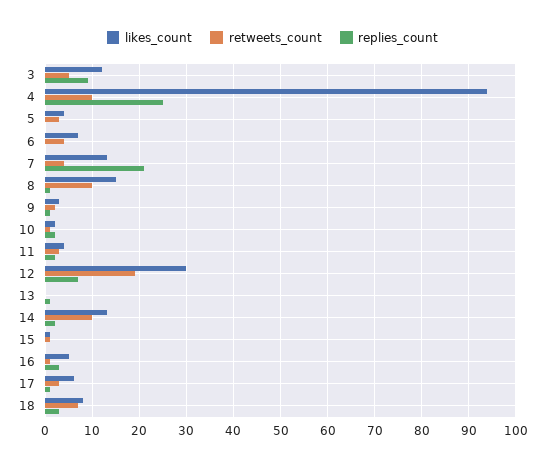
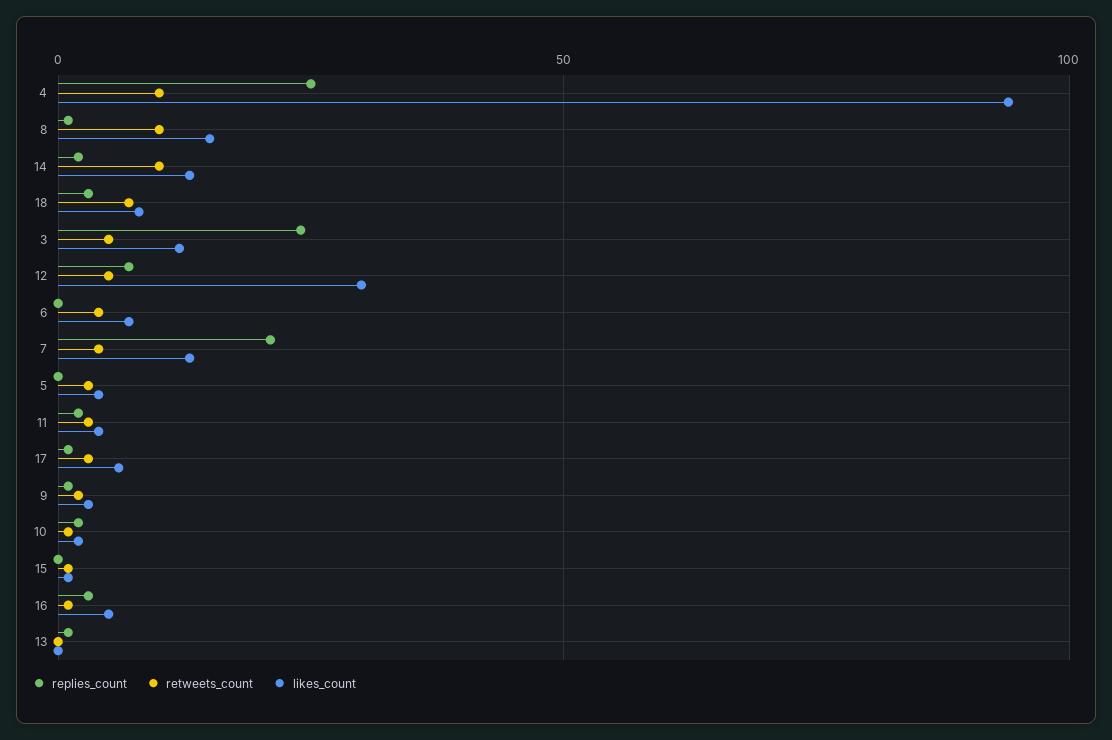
  {
    "likes_count": {
      "3": 10,
      "4": 95,
      "5": 5,
      "6": 5,
      "7": 15,
      "8": 15,
      "9": 5,
      "10": 0,
      "11": 5,
      "12": 30,
      "13": 0,
      "14": 15,
      "15": 0,
      "16": 5,
      "17": 5,
      "18": 10
    },
    "retweets_count": {
      "3": 5,
      "4": 10,
      "5": 5,
      "6": 5,
      "7": 5,
      "8": 10,
      "9": 0,
      "10": 0,
      "11": 5,
-     "12": 20,
+     "12": 5,
      "13": 0,
      "14": 10,
      "15": 0,
      "16": 0,
      "17": 5,
      "18": 5
    },
    "replies_count": {
-     "3": 10,
+     "3": 25,
      "4": 25,
      "5": 0,
      "6": 0,
      "7": 20,
      "8": 0,
      "9": 0,
      "10": 0,
      "11": 0,
      "12": 5,
      "13": 0,
      "14": 0,
      "15": 0,
      "16": 5,
      "17": 0,
      "18": 5
    }
  }

